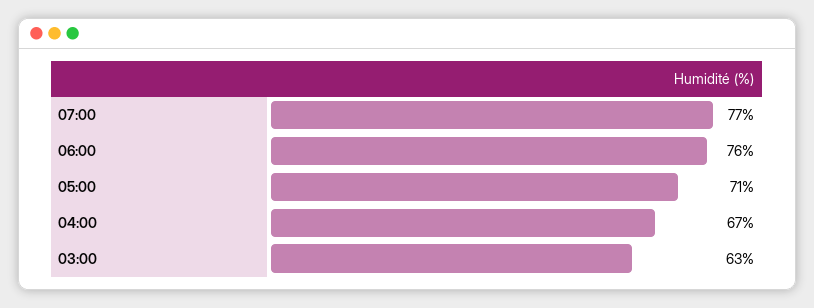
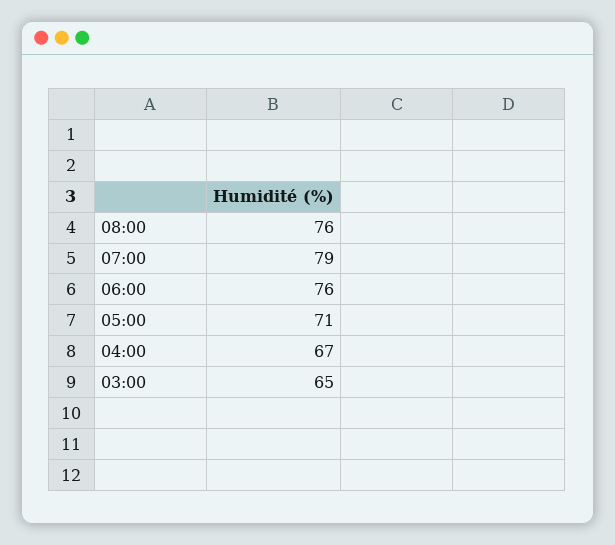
  {
-   "07:00": 77,
+   "07:00": 79,
    "06:00": 76,
    "05:00": 71,
    "04:00": 67,
-   "03:00": 63
+   "03:00": 65,
+   "08:00": 76
  }

